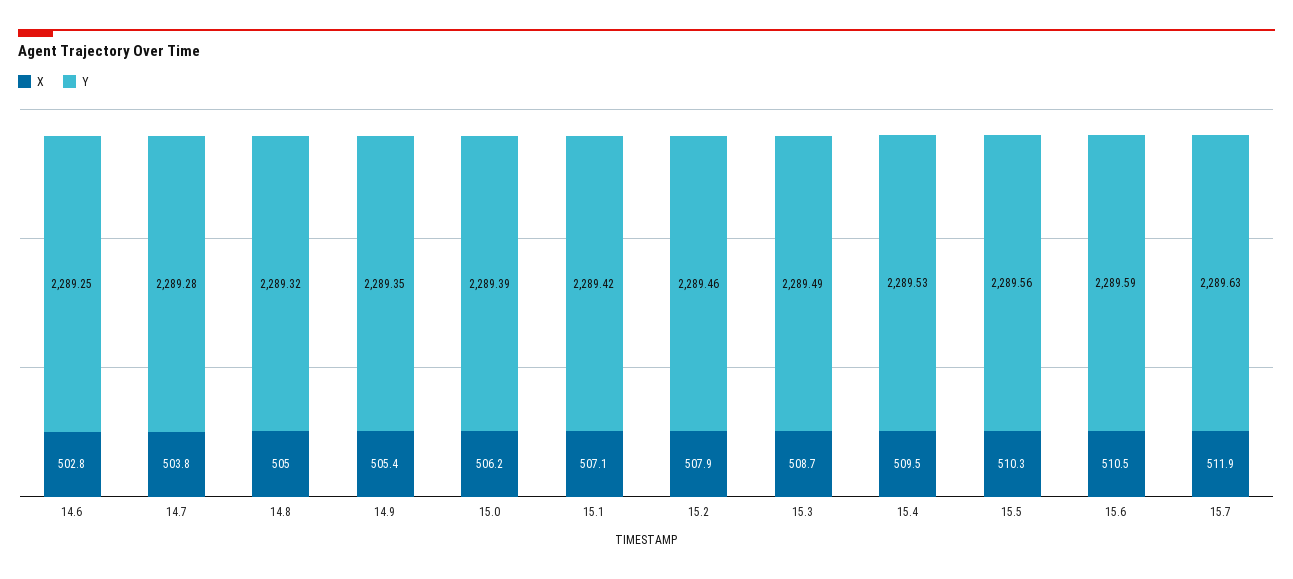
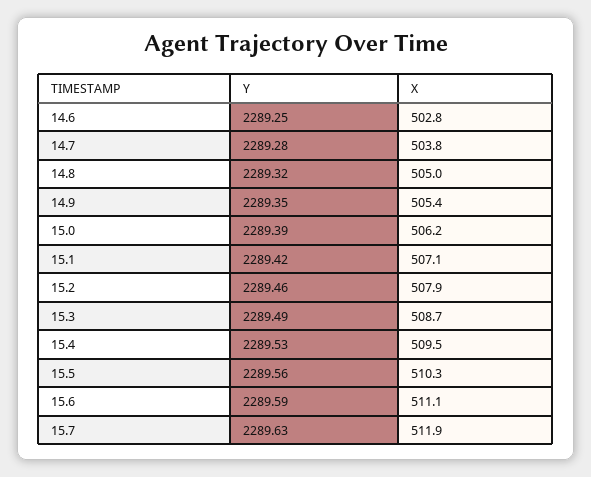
  {
    "X": {
      "14.6": 502.8,
      "14.7": 503.8,
      "14.8": 505,
      "14.9": 505.4,
      "15.0": 506.2,
      "15.1": 507.1,
      "15.2": 507.9,
      "15.3": 508.7,
      "15.4": 509.5,
      "15.5": 510.3,
-     "15.6": 510.5,
+     "15.6": 511.1,
      "15.7": 511.9
    },
    "Y": {
      "14.6": 2289.25,
      "14.7": 2289.28,
      "14.8": 2289.32,
      "14.9": 2289.35,
      "15.0": 2289.39,
      "15.1": 2289.42,
      "15.2": 2289.46,
      "15.3": 2289.49,
      "15.4": 2289.53,
      "15.5": 2289.56,
      "15.6": 2289.59,
      "15.7": 2289.63
    }
  }

